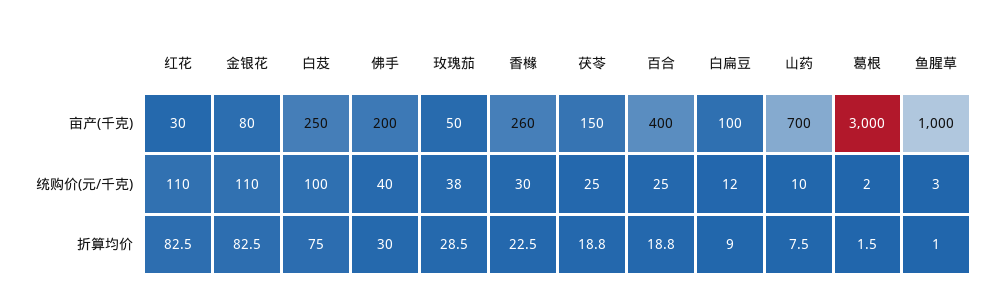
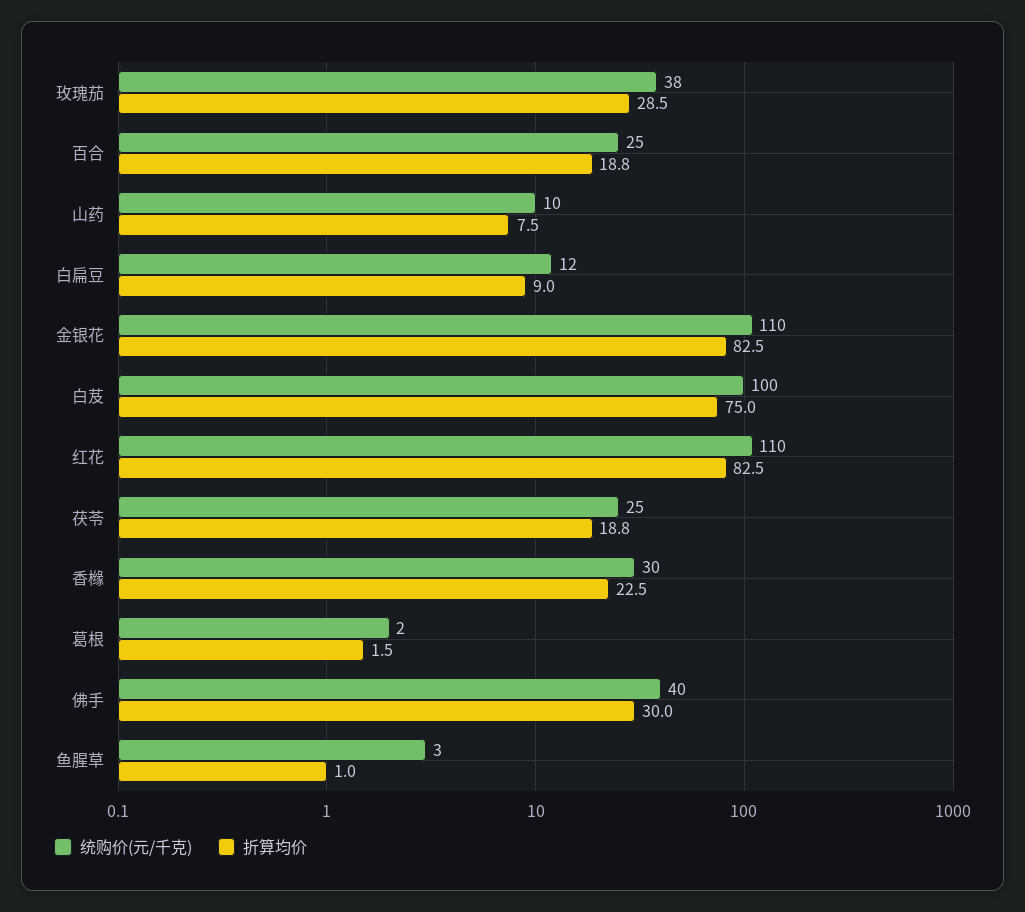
  {
-   "亩产(千克)": {
-     "红花": 30,
-     "金银花": 80,
-     "白芨": 250,
-     "佛手": 200,
-     "玫瑰茄": 50,
-     "香橼": 260,
-     "茯苓": 150,
-     "百合": 400,
-     "白扁豆": 100,
-     "山药": 700,
-     "葛根": 3000,
-     "鱼腥草": 1000
-   },
    "统购价(元/千克)": {
      "红花": 110,
      "金银花": 110,
      "白芨": 100,
      "佛手": 40,
      "玫瑰茄": 38,
      "香橼": 30,
      "茯苓": 25,
      "百合": 25,
      "白扁豆": 12,
      "山药": 10,
      "葛根": 2,
      "鱼腥草": 3
    },
    "折算均价": {
      "红花": 82.5,
      "金银花": 82.5,
      "白芨": 75,
      "佛手": 30,
      "玫瑰茄": 28.5,
      "香橼": 22.5,
      "茯苓": 18.8,
      "百合": 18.8,
      "白扁豆": 9,
      "山药": 7.5,
      "葛根": 1.5,
      "鱼腥草": 1
    }
  }

